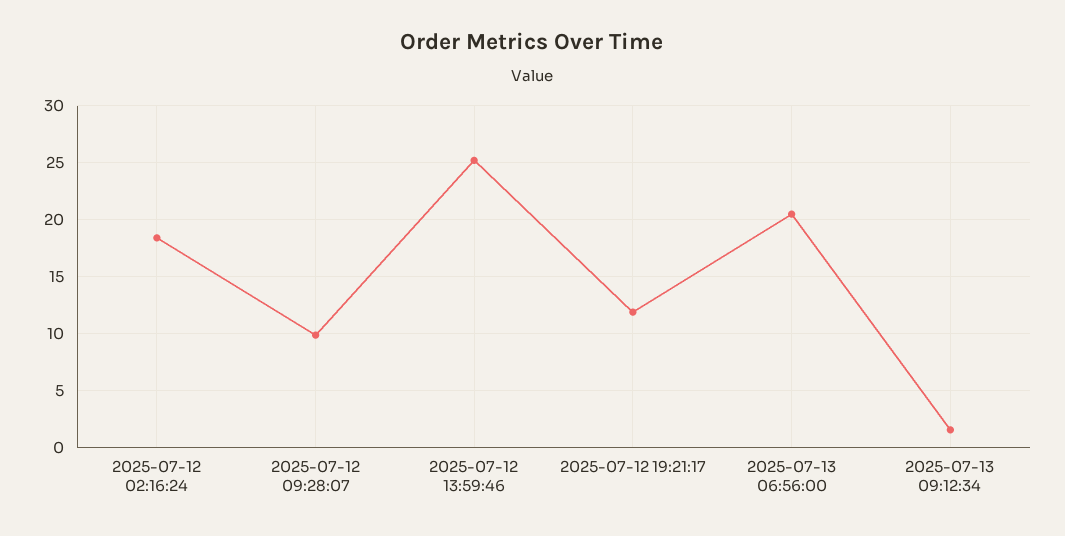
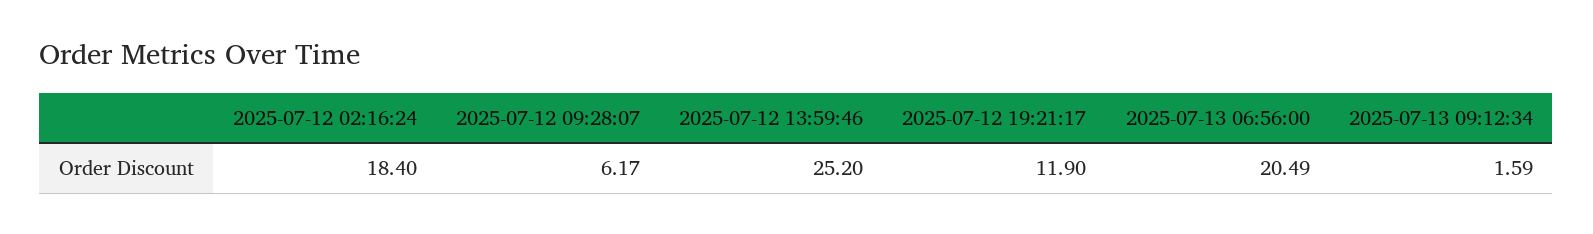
  {
    "2025-07-12 02:16:24": 18.4,
-   "2025-07-12 09:28:07": 10,
+   "2025-07-12 09:28:07": 6.17,
    "2025-07-12 13:59:46": 25.2,
    "2025-07-12 19:21:17": 11.9,
    "2025-07-13 06:56:00": 20.49,
    "2025-07-13 09:12:34": 1.59
  }

